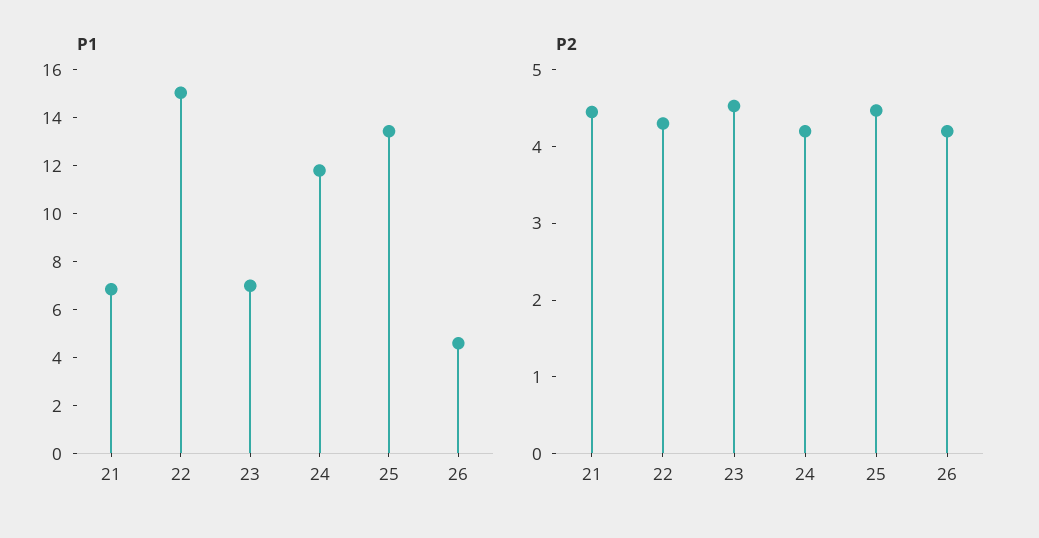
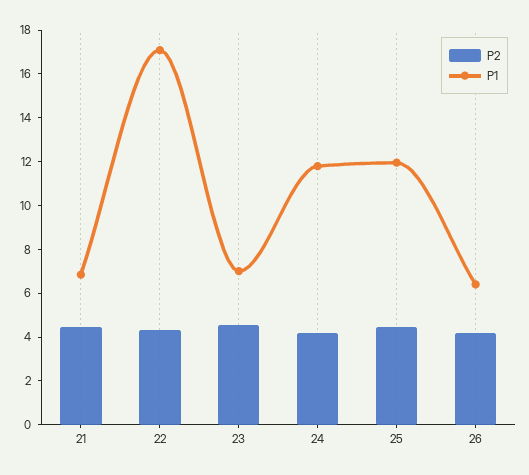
  {
    "P1": {
      "21": 7,
-     "22": 15,
+     "22": 17,
      "23": 7,
      "24": 12,
-     "25": 13.5,
+     "25": 12,
-     "26": 4.5
+     "26": 6.5
    },
    "P2": {
      "21": 4.4,
      "22": 4.4,
      "23": 4.6,
      "24": 4.2,
      "25": 4.4,
      "26": 4.2
    }
  }

